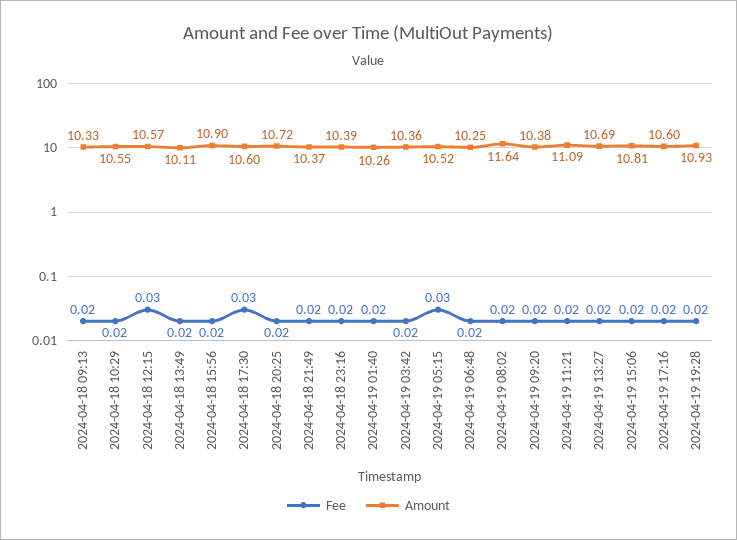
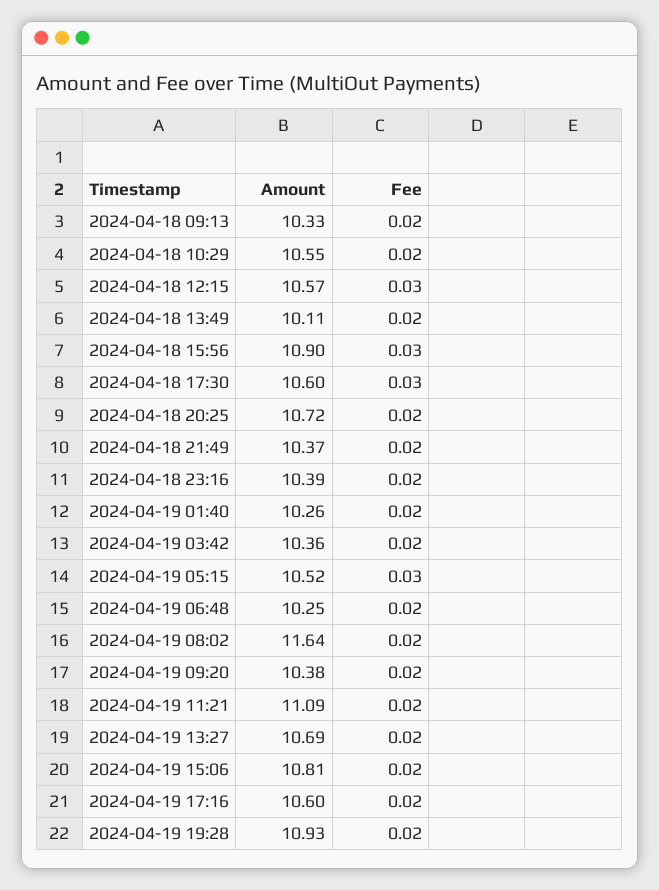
  {
    "Fee": {
      "2024-04-18 09:13": 0.02,
      "2024-04-18 10:29": 0.02,
      "2024-04-18 12:15": 0.03,
      "2024-04-18 13:49": 0.02,
-     "2024-04-18 15:56": 0.02,
+     "2024-04-18 15:56": 0.03,
      "2024-04-18 17:30": 0.03,
      "2024-04-18 20:25": 0.02,
      "2024-04-18 21:49": 0.02,
      "2024-04-18 23:16": 0.02,
      "2024-04-19 01:40": 0.02,
      "2024-04-19 03:42": 0.02,
      "2024-04-19 05:15": 0.03,
      "2024-04-19 06:48": 0.02,
      "2024-04-19 08:02": 0.02,
      "2024-04-19 09:20": 0.02,
      "2024-04-19 11:21": 0.02,
      "2024-04-19 13:27": 0.02,
      "2024-04-19 15:06": 0.02,
      "2024-04-19 17:16": 0.02,
      "2024-04-19 19:28": 0.02
    },
    "Amount": {
      "2024-04-18 09:13": 10.33,
      "2024-04-18 10:29": 10.55,
      "2024-04-18 12:15": 10.57,
      "2024-04-18 13:49": 10.11,
      "2024-04-18 15:56": 10.9,
      "2024-04-18 17:30": 10.6,
      "2024-04-18 20:25": 10.72,
      "2024-04-18 21:49": 10.37,
      "2024-04-18 23:16": 10.39,
      "2024-04-19 01:40": 10.26,
      "2024-04-19 03:42": 10.36,
      "2024-04-19 05:15": 10.52,
      "2024-04-19 06:48": 10.25,
      "2024-04-19 08:02": 11.64,
      "2024-04-19 09:20": 10.38,
      "2024-04-19 11:21": 11.09,
      "2024-04-19 13:27": 10.69,
      "2024-04-19 15:06": 10.81,
      "2024-04-19 17:16": 10.6,
      "2024-04-19 19:28": 10.93
    }
  }

